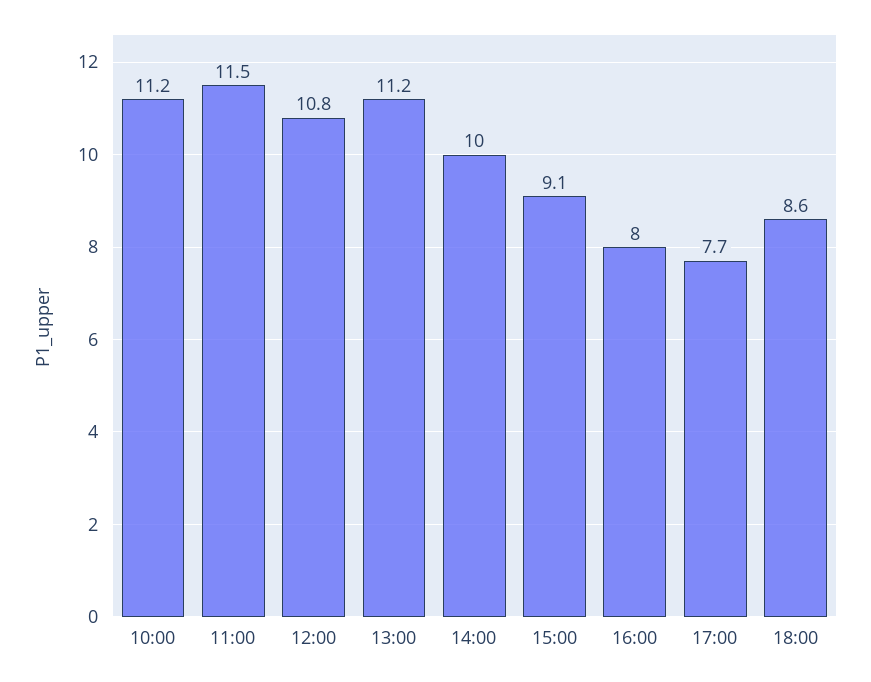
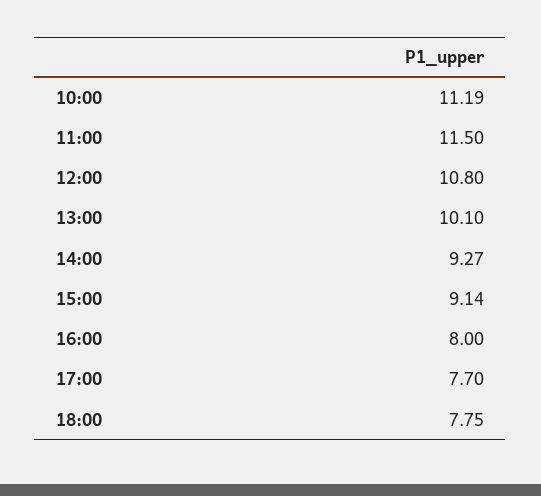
  {
    "10:00": 11.19,
    "11:00": 11.5,
    "12:00": 10.8,
-   "13:00": 11.2,
+   "13:00": 10.1,
-   "14:00": 10,
+   "14:00": 9.27,
    "15:00": 9.14,
    "16:00": 8,
    "17:00": 7.7,
-   "18:00": 8.6
+   "18:00": 7.75
  }

